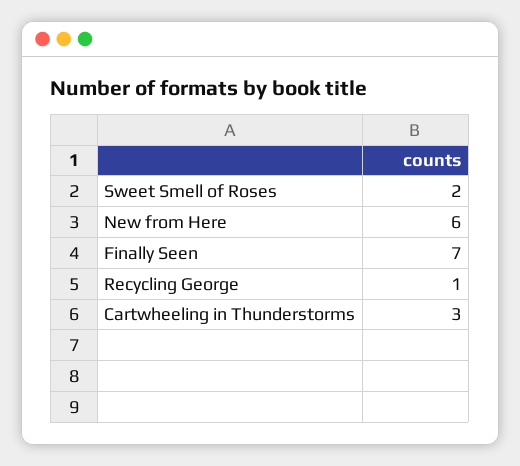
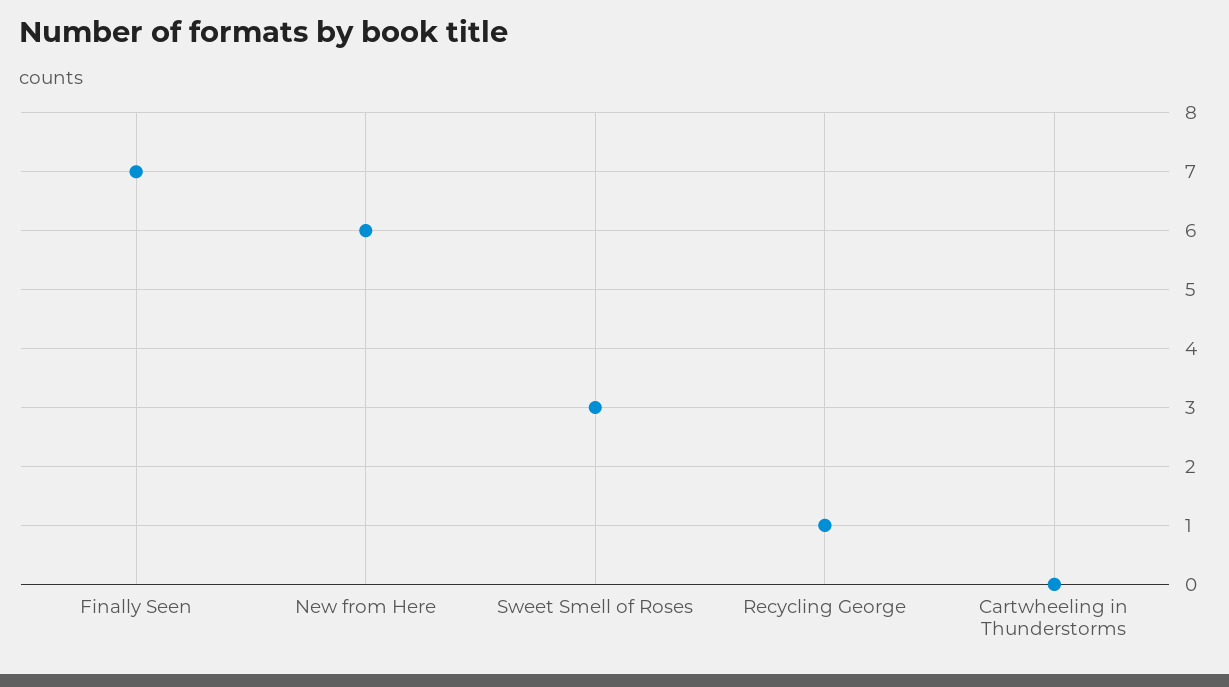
  {
-   "Sweet Smell of Roses": 2,
+   "Sweet Smell of Roses": 3,
    "New from Here": 6,
    "Finally Seen": 7,
    "Recycling George": 1,
-   "Cartwheeling in Thunderstorms": 3
+   "Cartwheeling in Thunderstorms": 0
  }

